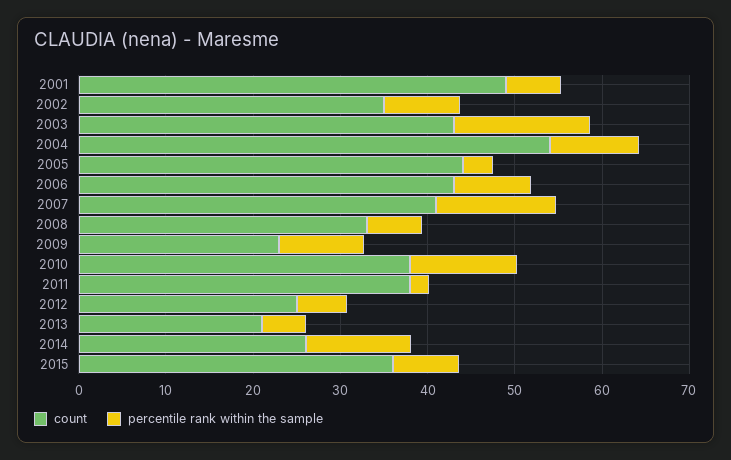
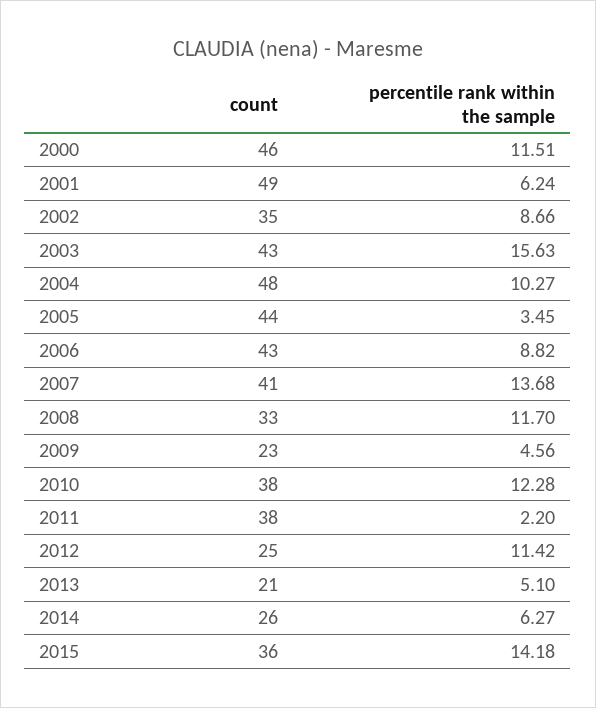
  {
    "count": {
      "2001": 49,
      "2002": 35,
      "2003": 43,
-     "2004": 54,
+     "2004": 48,
      "2005": 44,
      "2006": 43,
      "2007": 41,
      "2008": 33,
      "2009": 23,
      "2010": 38,
      "2011": 38,
      "2012": 25,
      "2013": 21,
      "2014": 26,
-     "2015": 36
+     "2015": 36,
+     "2000": 46
    },
    "percentile rank within the sample": {
      "2001": 6.24,
      "2002": 8.66,
      "2003": 15.63,
      "2004": 10.27,
      "2005": 3.45,
      "2006": 8.82,
      "2007": 13.68,
-     "2008": 6,
+     "2008": 11.7,
-     "2009": 10,
+     "2009": 4.56,
      "2010": 12.28,
      "2011": 2.2,
-     "2012": 6,
+     "2012": 11.42,
      "2013": 5.1,
-     "2014": 12,
+     "2014": 6.27,
-     "2015": 8
+     "2015": 14.18,
+     "2000": 11.51
    }
  }

